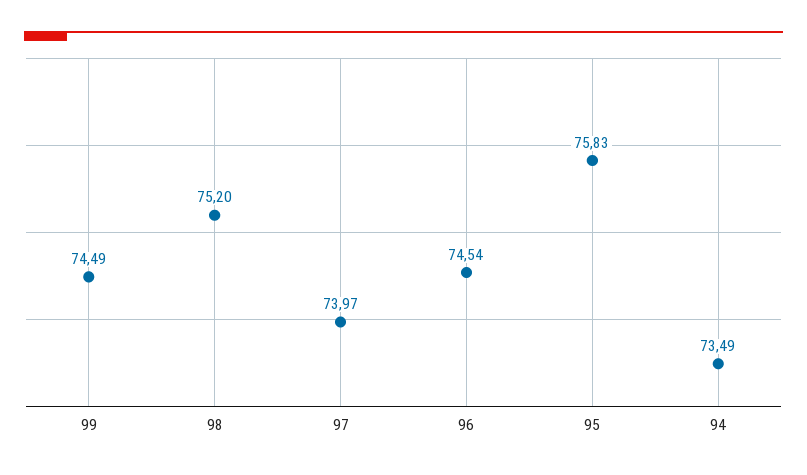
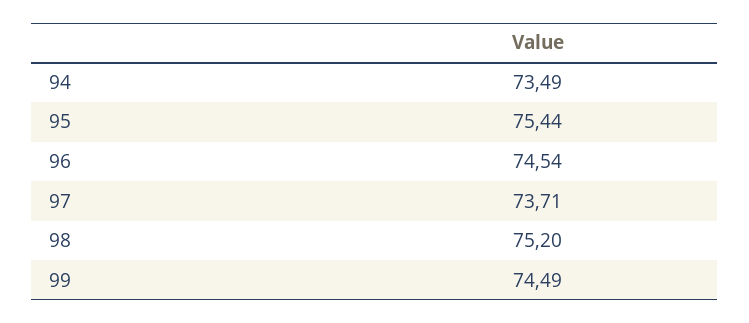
  {
    "99": 74.49,
    "98": 75.2,
-   "97": 73.97,
+   "97": 73.71,
    "96": 74.54,
-   "95": 75.83,
+   "95": 75.44,
    "94": 73.49
  }

